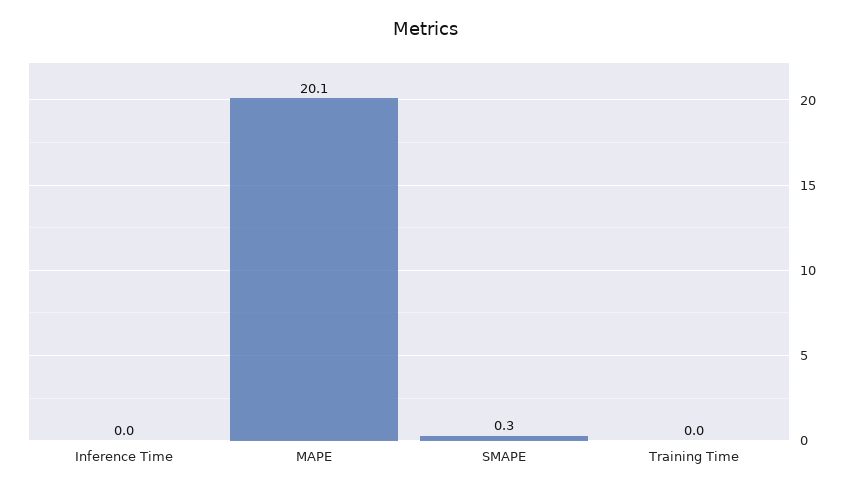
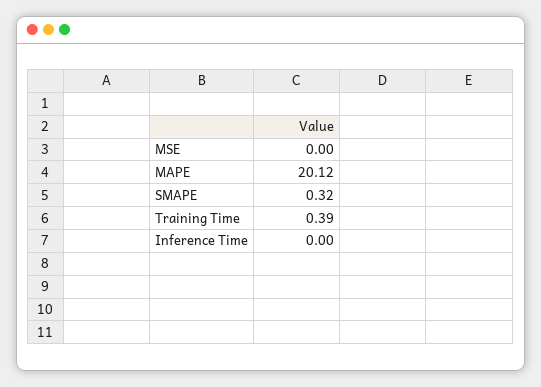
  {
    "Inference Time": 0,
    "MAPE": 20.12,
    "SMAPE": 0.32,
-   "Training Time": 0
+   "Training Time": 0.39,
+   "MSE": 0
  }

